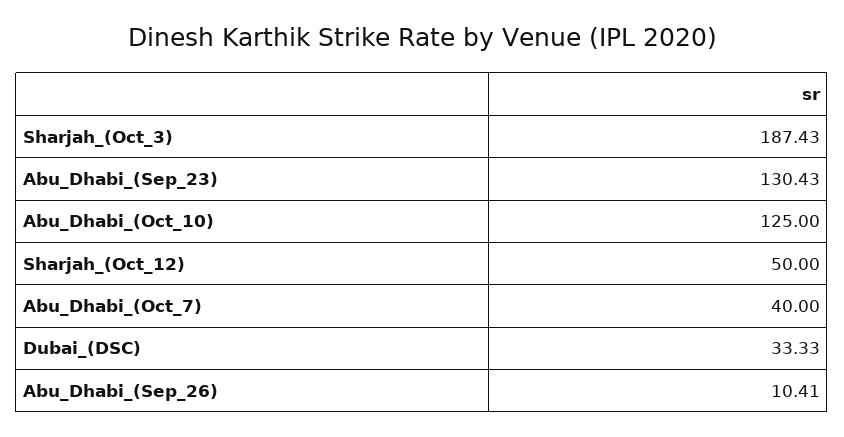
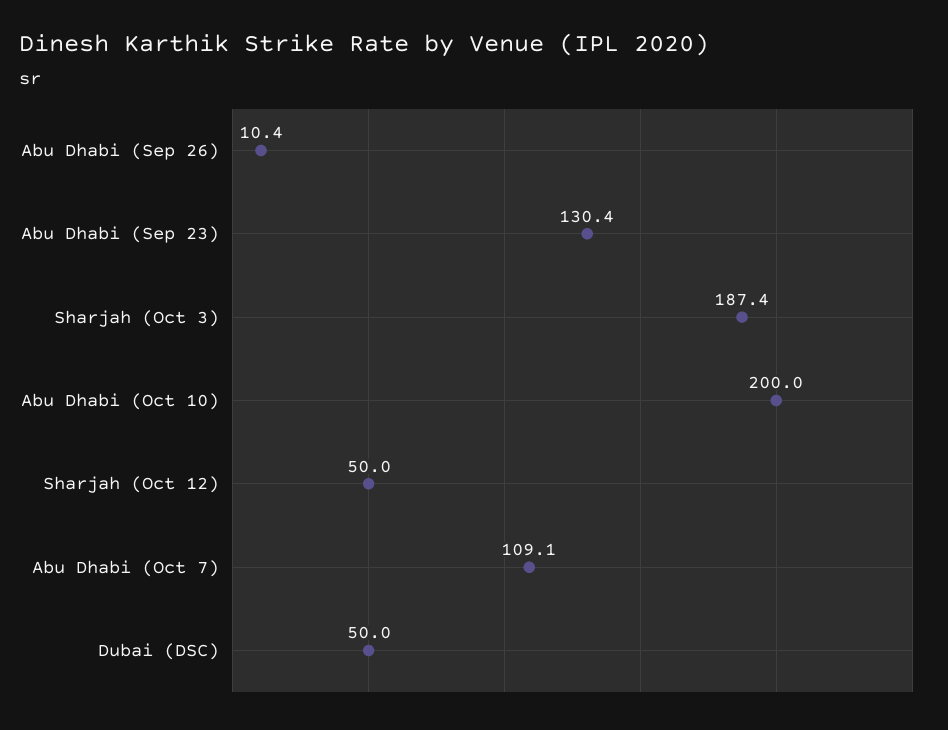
  {
    "Sharjah_(Oct_3)": 187.43,
    "Abu_Dhabi_(Sep_23)": 130.43,
-   "Abu_Dhabi_(Oct_10)": 125,
+   "Abu_Dhabi_(Oct_10)": 200,
    "Sharjah_(Oct_12)": 50,
-   "Abu_Dhabi_(Oct_7)": 40,
+   "Abu_Dhabi_(Oct_7)": 109.1,
-   "Dubai_(DSC)": 33.33,
+   "Dubai_(DSC)": 50,
    "Abu_Dhabi_(Sep_26)": 10.41
  }

